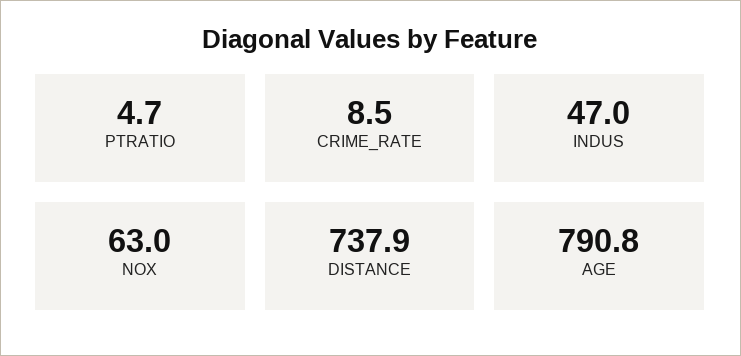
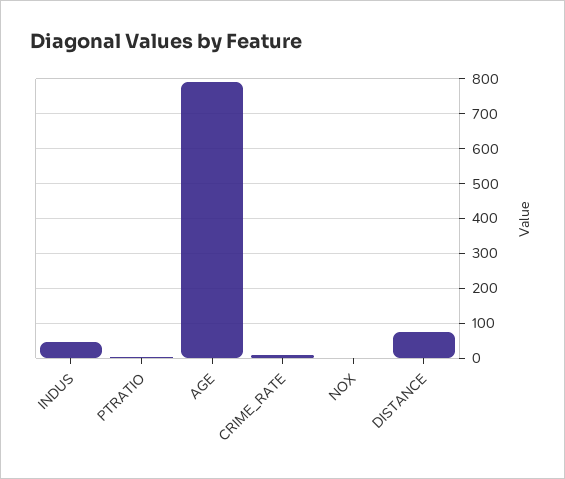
  {
    "PTRATIO": 4.7,
    "CRIME_RATE": 8.5,
    "INDUS": 47,
-   "NOX": 63,
+   "NOX": 0,
-   "DISTANCE": 737.9,
+   "DISTANCE": 80,
    "AGE": 790.8
  }

